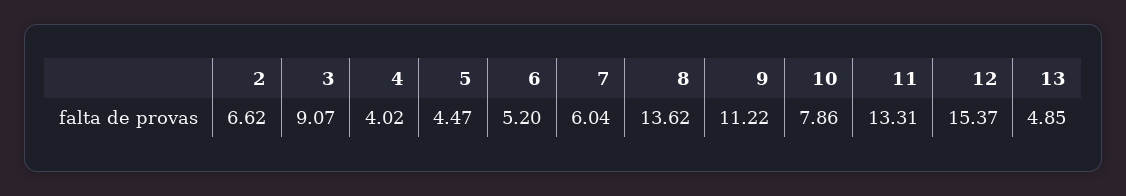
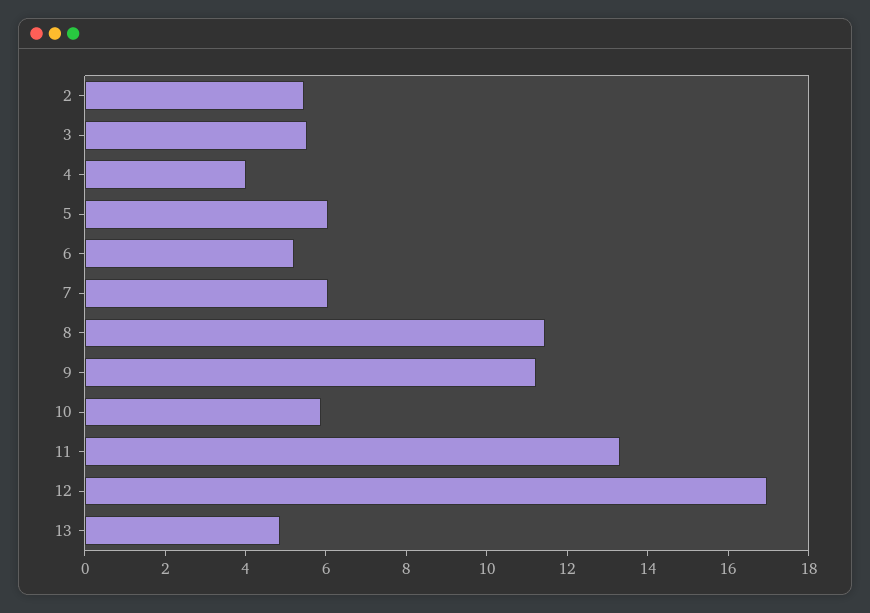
  {
-   "2": 6.62,
+   "2": 5.5,
-   "3": 9.07,
+   "3": 5.5,
    "4": 4.02,
-   "5": 4.47,
+   "5": 6,
    "6": 5.2,
    "7": 6.04,
-   "8": 13.62,
+   "8": 11.5,
    "9": 11.22,
-   "10": 7.86,
+   "10": 6,
    "11": 13.31,
-   "12": 15.37,
+   "12": 17,
    "13": 4.85
  }

